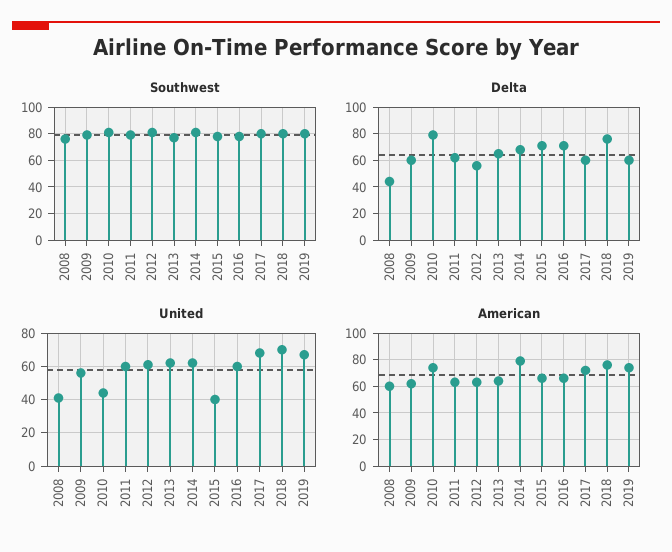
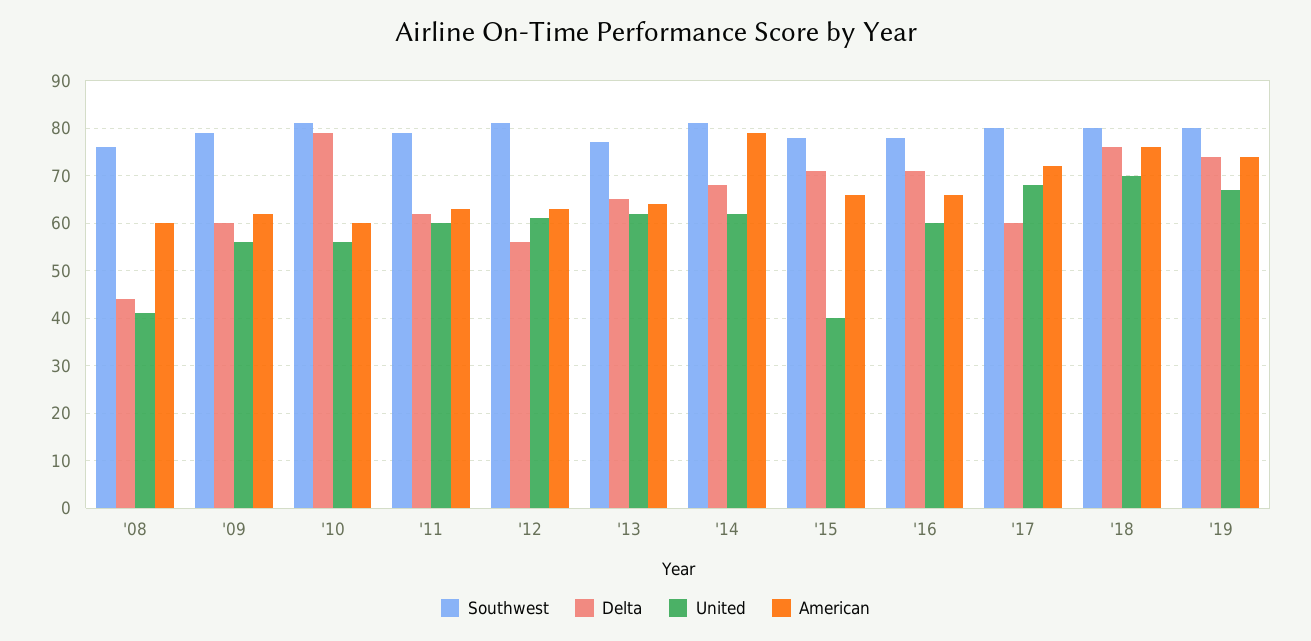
  {
    "Southwest": {
      "2008": 75,
      "2009": 80,
      "2010": 80,
      "2011": 80,
      "2012": 80,
      "2013": 75,
      "2014": 80,
      "2015": 80,
      "2016": 80,
      "2017": 80,
      "2018": 80,
      "2019": 80
    },
    "Delta": {
      "2008": 45,
      "2009": 60,
      "2010": 80,
      "2011": 60,
      "2012": 55,
      "2013": 65,
      "2014": 70,
      "2015": 70,
      "2016": 70,
      "2017": 60,
      "2018": 75,
-     "2019": 60
+     "2019": 75
    },
    "United": {
      "2008": 40,
      "2009": 55,
-     "2010": 45,
+     "2010": 55,
      "2011": 60,
      "2012": 60,
      "2013": 60,
      "2014": 60,
      "2015": 40,
      "2016": 60,
      "2017": 70,
      "2018": 70,
      "2019": 65
    },
    "American": {
      "2008": 60,
      "2009": 60,
-     "2010": 75,
+     "2010": 60,
      "2011": 65,
      "2012": 65,
      "2013": 65,
      "2014": 80,
      "2015": 65,
      "2016": 65,
      "2017": 70,
      "2018": 75,
      "2019": 75
    }
  }

